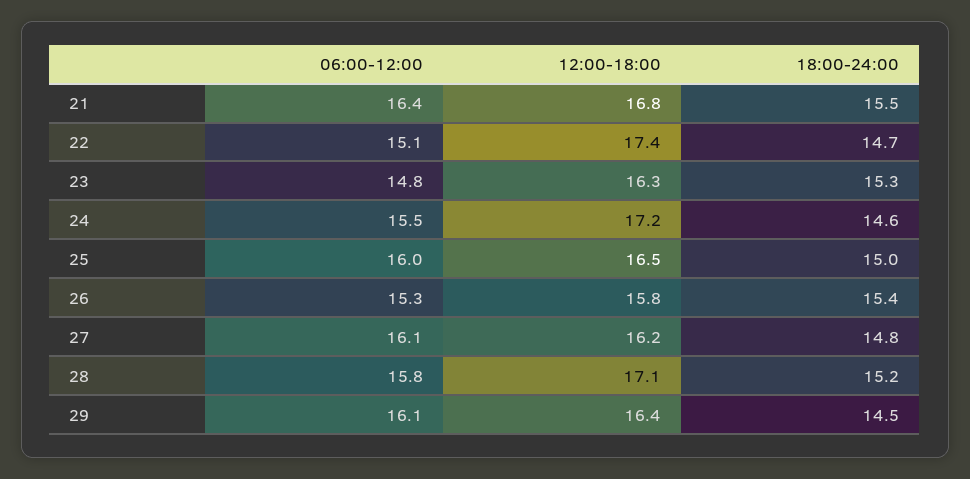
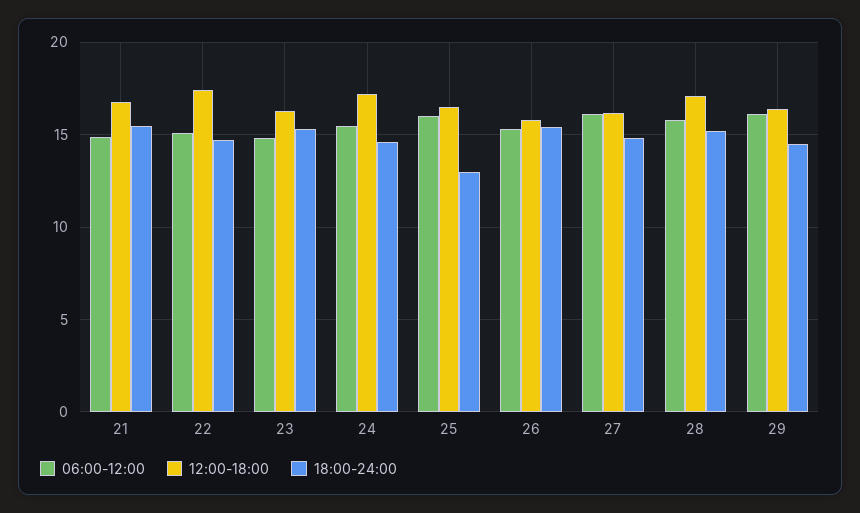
  {
    "06:00-12:00": {
-     "21": 16.4,
+     "21": 15,
      "22": 15.1,
      "23": 14.8,
      "24": 15.5,
      "25": 16,
      "26": 15.3,
      "27": 16.1,
      "28": 15.8,
      "29": 16.1
    },
    "12:00-18:00": {
      "21": 16.8,
      "22": 17.4,
      "23": 16.3,
      "24": 17.2,
      "25": 16.5,
      "26": 15.8,
      "27": 16.2,
      "28": 17.1,
      "29": 16.4
    },
    "18:00-24:00": {
      "21": 15.5,
      "22": 14.7,
      "23": 15.3,
      "24": 14.6,
-     "25": 15,
+     "25": 13,
      "26": 15.4,
      "27": 14.8,
      "28": 15.2,
      "29": 14.5
    }
  }

